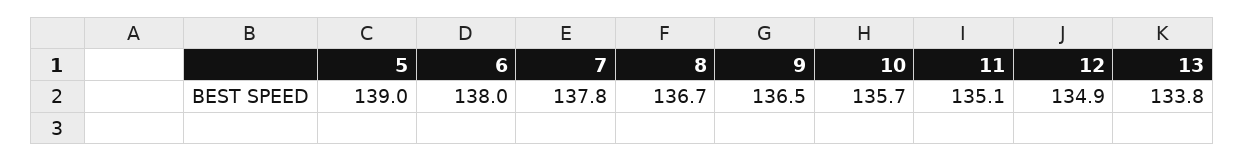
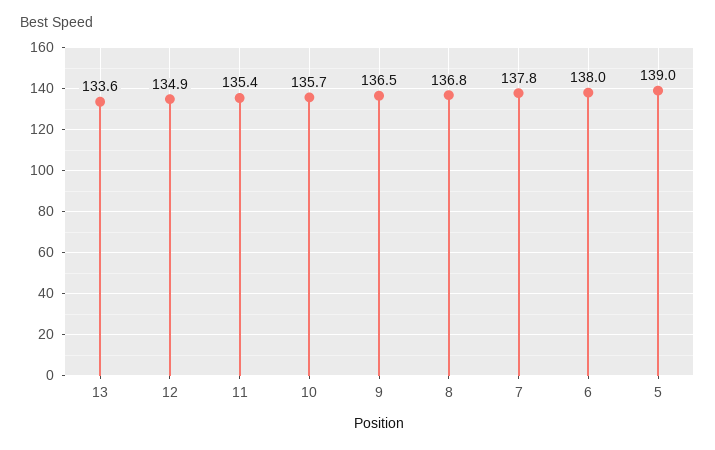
  {
    "5": 139,
    "6": 138,
    "7": 137.8,
-   "8": 136.7,
+   "8": 136.8,
    "9": 136.5,
    "10": 135.7,
-   "11": 135.1,
+   "11": 135.4,
    "12": 134.9,
-   "13": 133.8
+   "13": 133.6
  }

